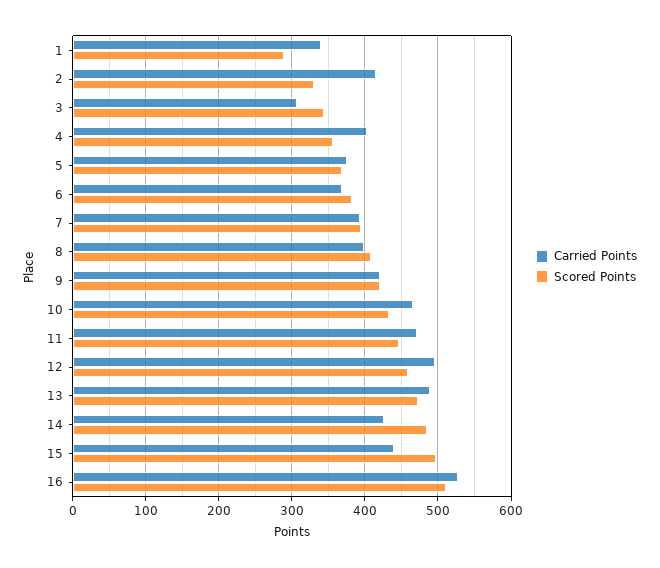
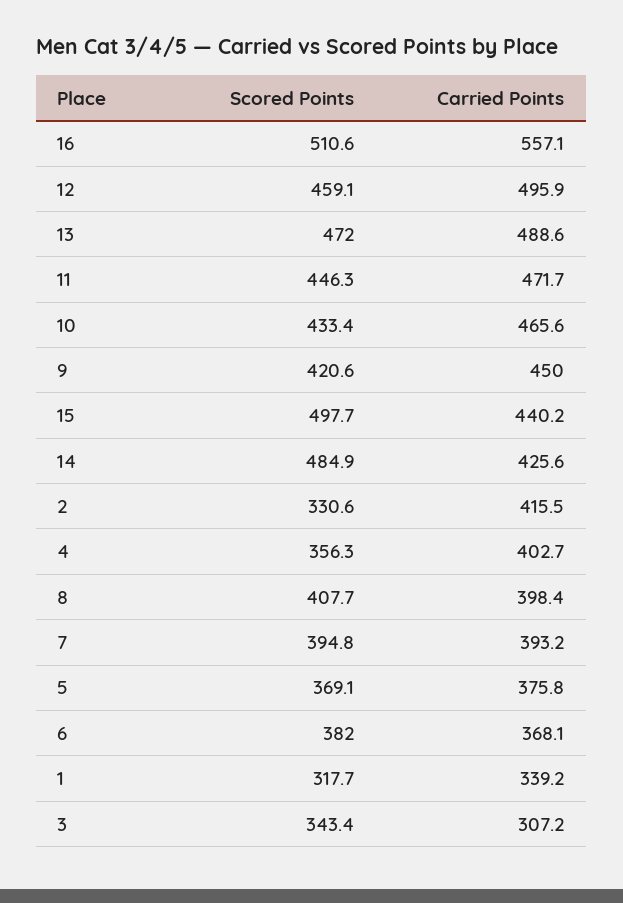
  {
    "Carried Points": {
      "1": 339.2,
      "2": 415.5,
      "3": 307.2,
      "4": 402.7,
      "5": 375.8,
      "6": 368.1,
      "7": 393.2,
      "8": 398.4,
-     "9": 420,
+     "9": 450,
      "10": 465.6,
      "11": 471.7,
      "12": 495.9,
      "13": 488.6,
      "14": 425.6,
      "15": 440.2,
-     "16": 530
+     "16": 557.1
    },
    "Scored Points": {
-     "1": 290,
+     "1": 317.7,
      "2": 330.6,
      "3": 343.4,
      "4": 356.3,
      "5": 369.1,
      "6": 382,
      "7": 394.8,
      "8": 407.7,
      "9": 420.6,
      "10": 433.4,
      "11": 446.3,
      "12": 459.1,
      "13": 472,
      "14": 484.9,
      "15": 497.7,
      "16": 510.6
    }
  }

